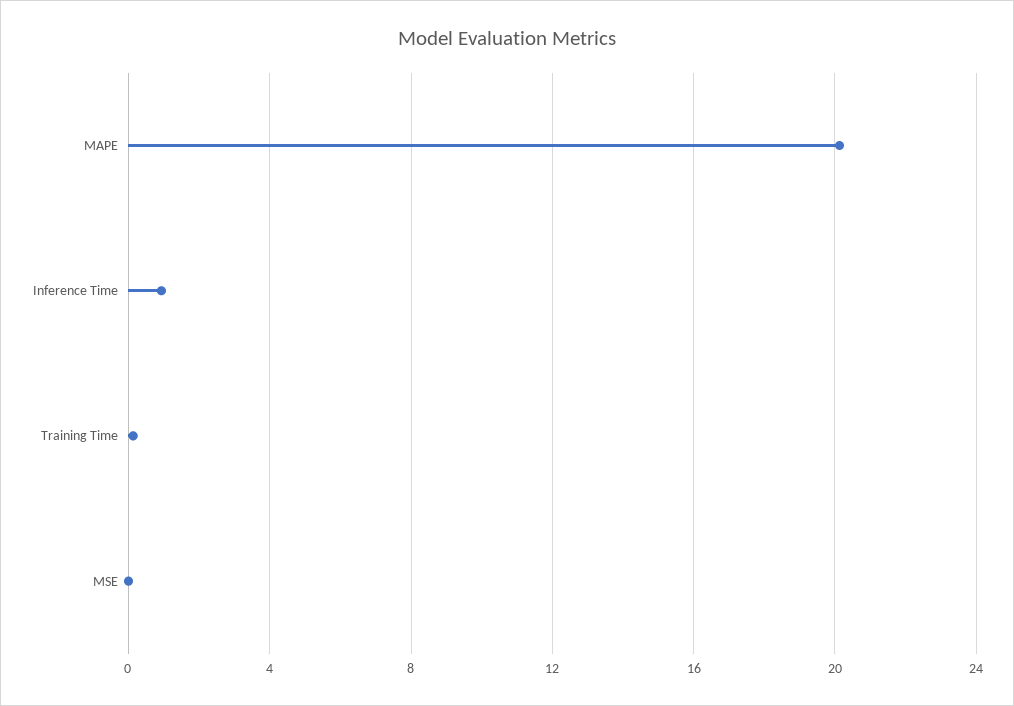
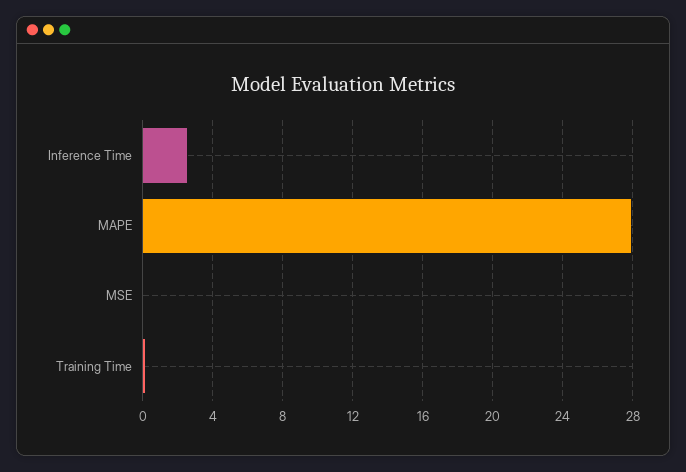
  {
-   "MAPE": 20,
+   "MAPE": 28,
-   "Inference Time": 1,
+   "Inference Time": 2.5,
    "Training Time": 0,
    "MSE": 0
  }

